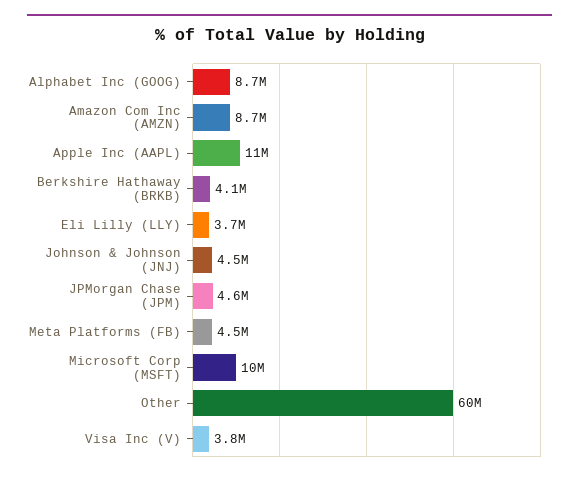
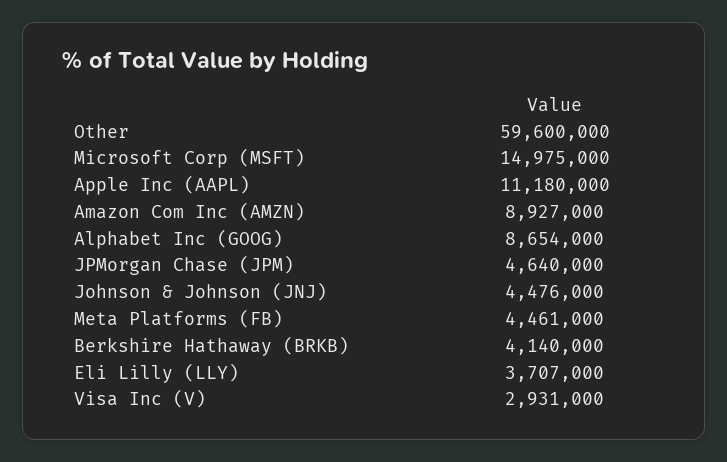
  {
    "Alphabet Inc (GOOG)": 8654000,
-   "Amazon Com Inc (AMZN)": 8700000,
+   "Amazon Com Inc (AMZN)": 8927000,
    "Apple Inc (AAPL)": 11180000,
    "Berkshire Hathaway (BRKB)": 4140000,
    "Eli Lilly (LLY)": 3707000,
    "Johnson & Johnson (JNJ)": 4476000,
    "JPMorgan Chase (JPM)": 4640000,
    "Meta Platforms (FB)": 4461000,
-   "Microsoft Corp (MSFT)": 10000000,
+   "Microsoft Corp (MSFT)": 14975000,
    "Other": 59600000,
-   "Visa Inc (V)": 3800000
+   "Visa Inc (V)": 2931000
  }

